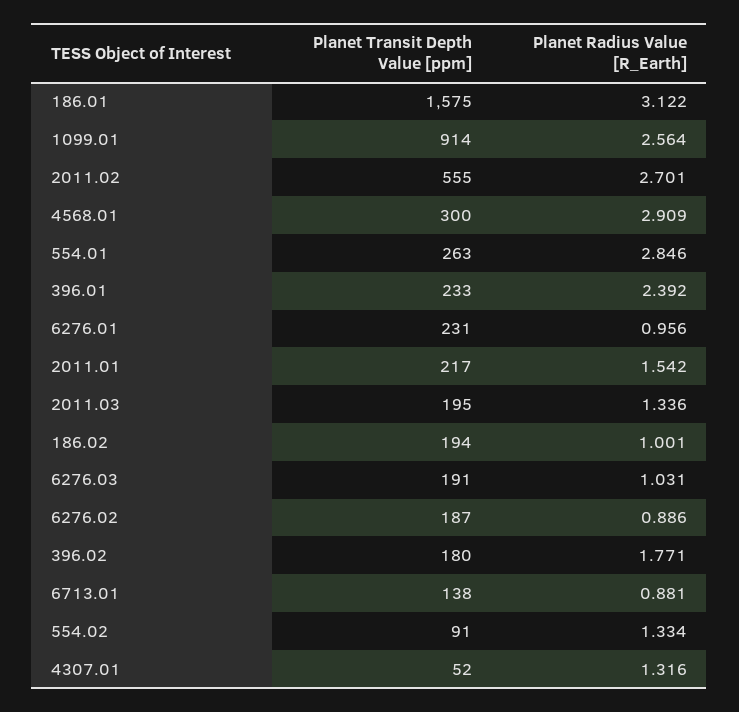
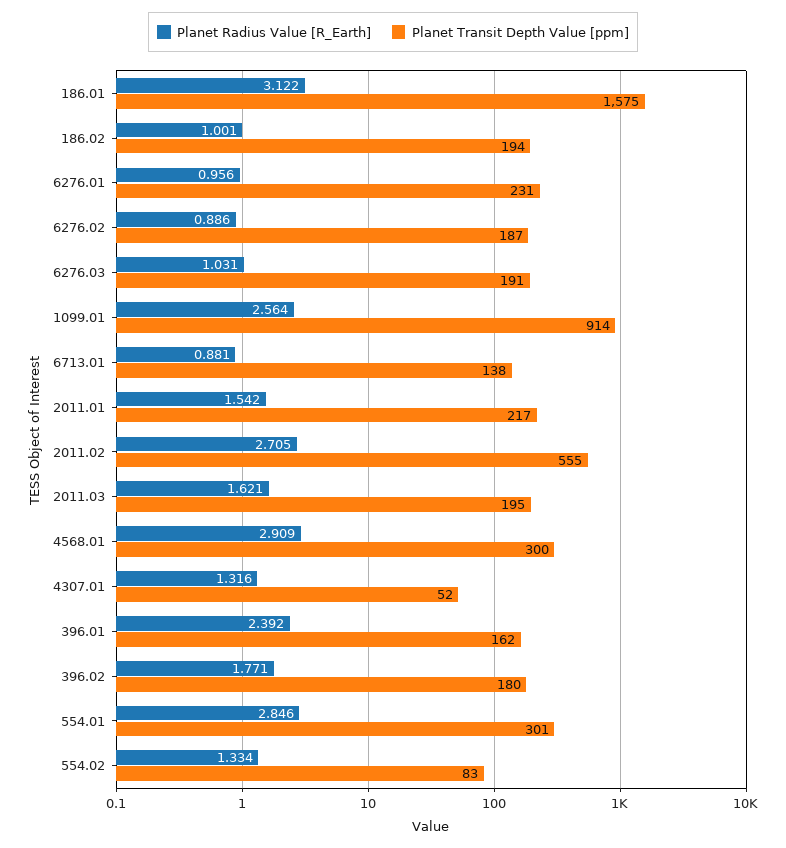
  {
    "Planet Transit Depth Value [ppm]": {
      "186.01": 1575,
      "1099.01": 914,
      "2011.02": 555,
      "4568.01": 300,
-     "554.01": 263,
+     "554.01": 301,
-     "396.01": 233,
+     "396.01": 162,
      "6276.01": 231,
      "2011.01": 217,
      "2011.03": 195,
      "186.02": 194,
      "6276.03": 191,
      "6276.02": 187,
      "396.02": 180,
      "6713.01": 138,
-     "554.02": 91,
+     "554.02": 83,
      "4307.01": 52
    },
    "Planet Radius Value [R_Earth]": {
      "186.01": 3.122,
      "1099.01": 2.564,
-     "2011.02": 2.701,
+     "2011.02": 2.705,
      "4568.01": 2.909,
      "554.01": 2.846,
      "396.01": 2.392,
      "6276.01": 0.956,
      "2011.01": 1.542,
-     "2011.03": 1.336,
+     "2011.03": 1.621,
      "186.02": 1.001,
      "6276.03": 1.031,
      "6276.02": 0.886,
      "396.02": 1.771,
      "6713.01": 0.881,
      "554.02": 1.334,
      "4307.01": 1.316
    }
  }

